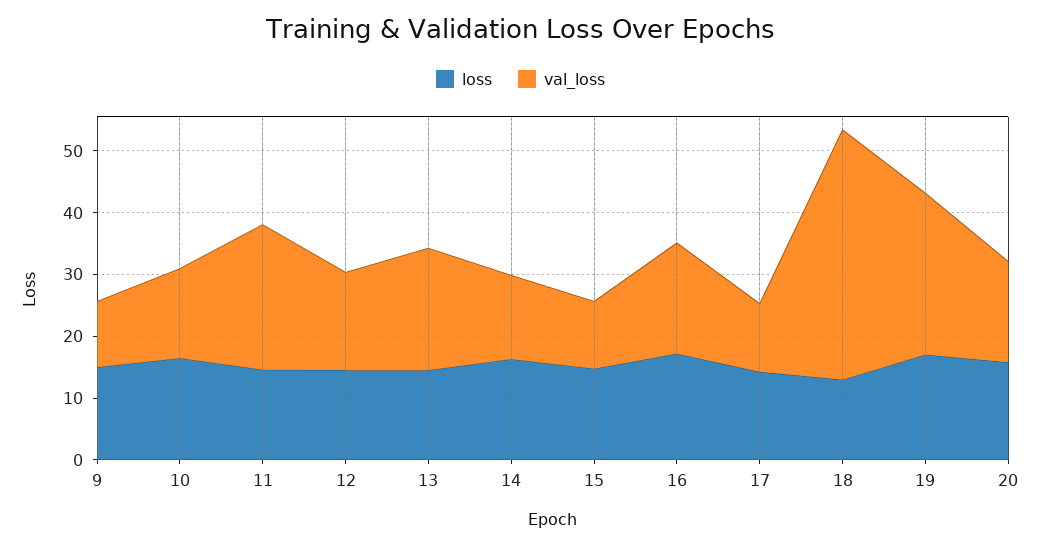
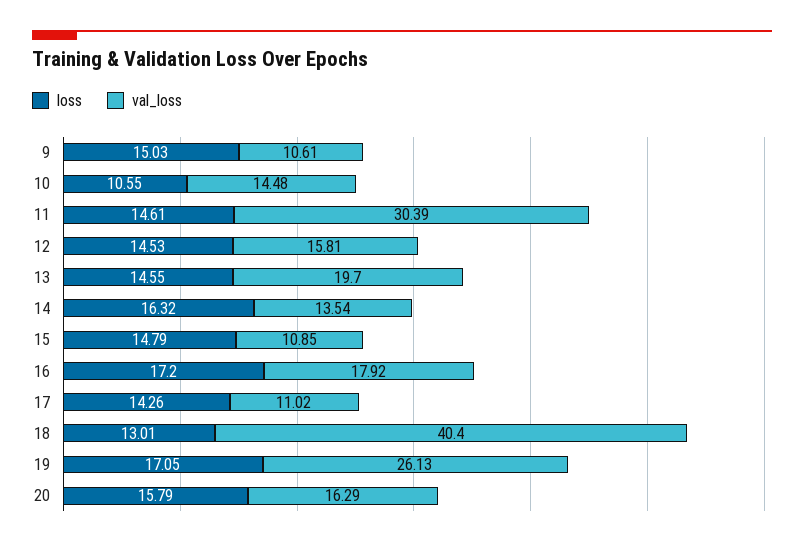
  {
    "loss": {
      "9": 15.03,
-     "10": 16,
+     "10": 10.55,
      "11": 14.61,
      "12": 14.53,
      "13": 14.55,
      "14": 16.32,
      "15": 14.79,
      "16": 17.2,
      "17": 14.26,
      "18": 13.01,
      "19": 17.05,
      "20": 15.79
    },
    "val_loss": {
      "9": 10.61,
      "10": 14.48,
-     "11": 24,
+     "11": 30.39,
      "12": 15.81,
      "13": 19.7,
      "14": 13.54,
      "15": 10.85,
      "16": 17.92,
      "17": 11.02,
      "18": 40.4,
      "19": 26.13,
      "20": 16.29
    }
  }

